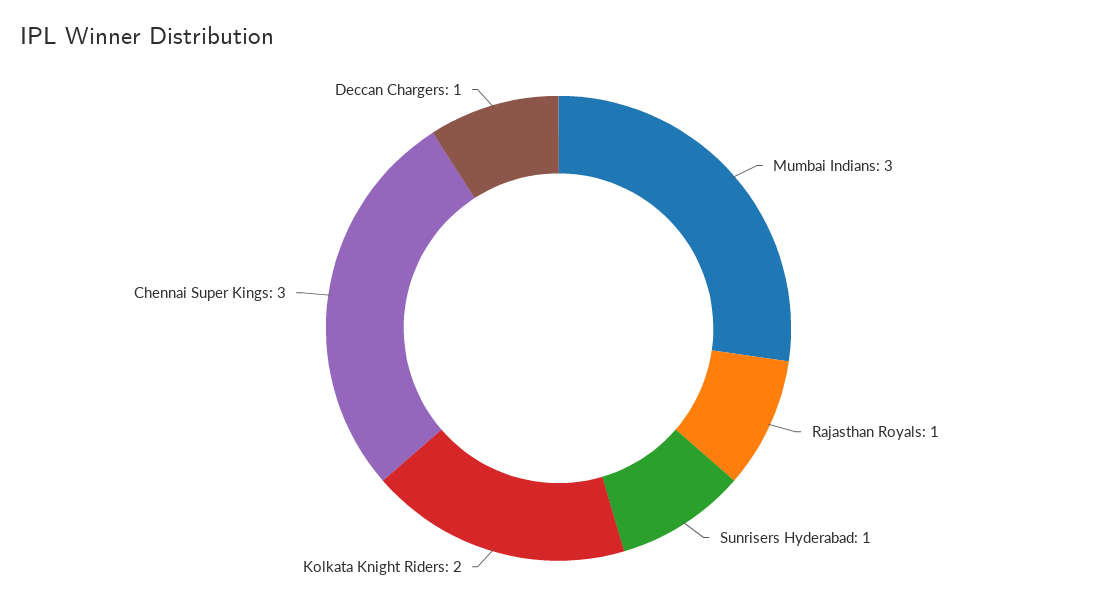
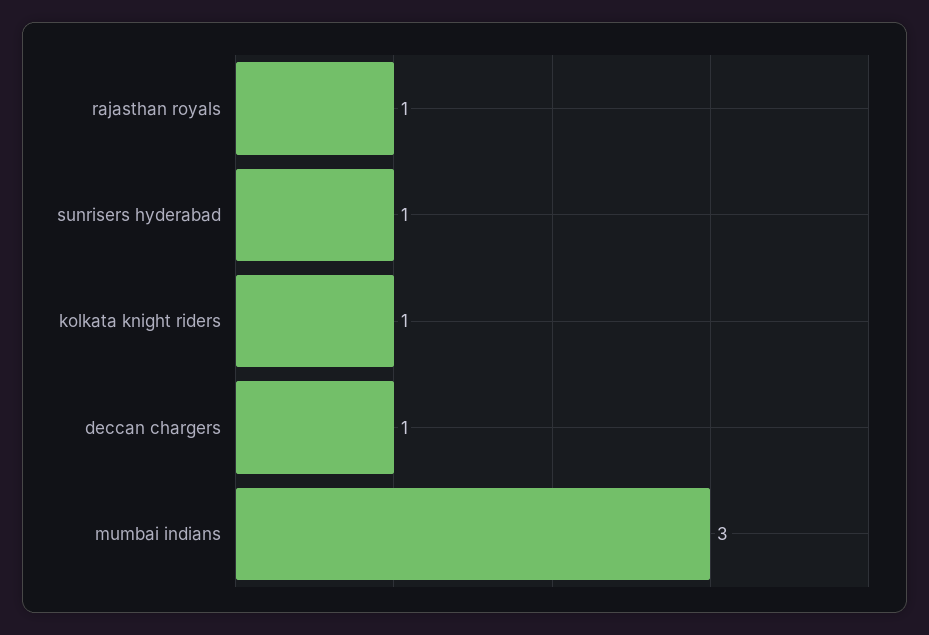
  {
    "Mumbai Indians": 3,
    "Rajasthan Royals": 1,
    "Sunrisers Hyderabad": 1,
-   "Kolkata Knight Riders": 2,
+   "Kolkata Knight Riders": 1,
-   "Chennai Super Kings": 3,
    "Deccan Chargers": 1
  }

